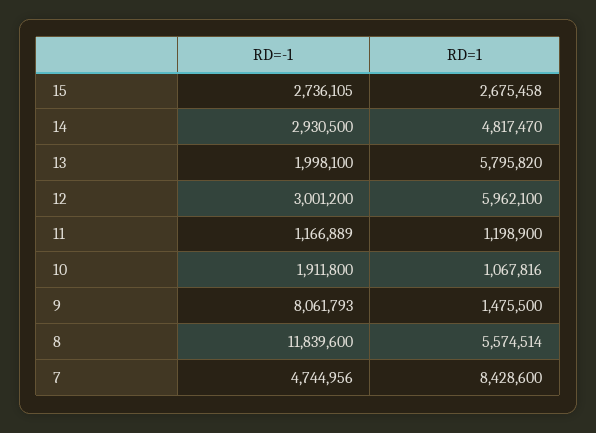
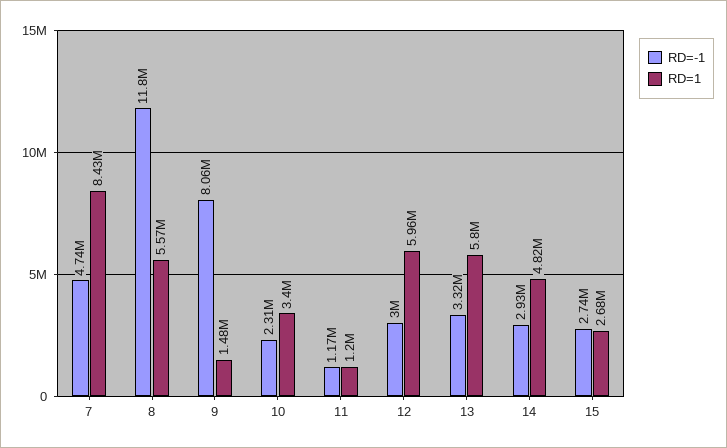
  {
    "RD=-1": {
      "15": 2736105,
      "14": 2930500,
-     "13": 1998100,
+     "13": 3320000,
      "12": 3001200,
      "11": 1166889,
-     "10": 1911800,
+     "10": 2310000,
      "9": 8061793,
      "8": 11839600,
      "7": 4744956
    },
    "RD=1": {
      "15": 2675458,
      "14": 4817470,
      "13": 5795820,
      "12": 5962100,
      "11": 1198900,
-     "10": 1067816,
+     "10": 3400000,
      "9": 1475500,
      "8": 5574514,
      "7": 8428600
    }
  }

